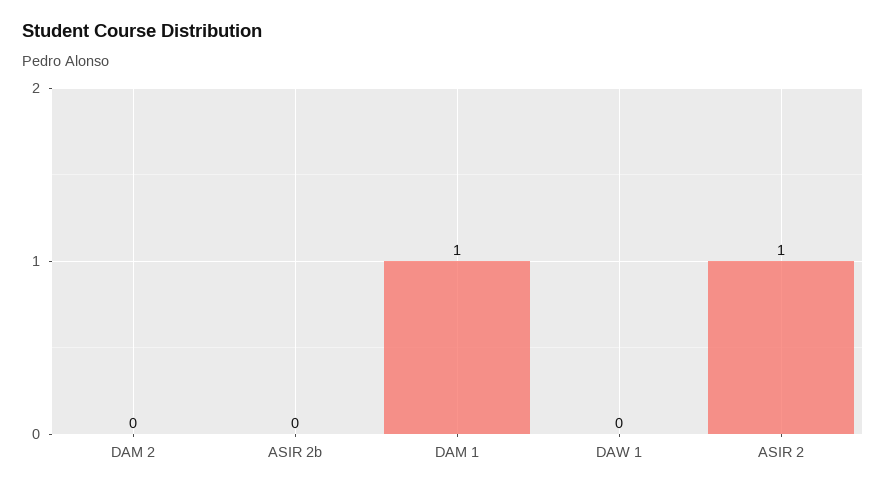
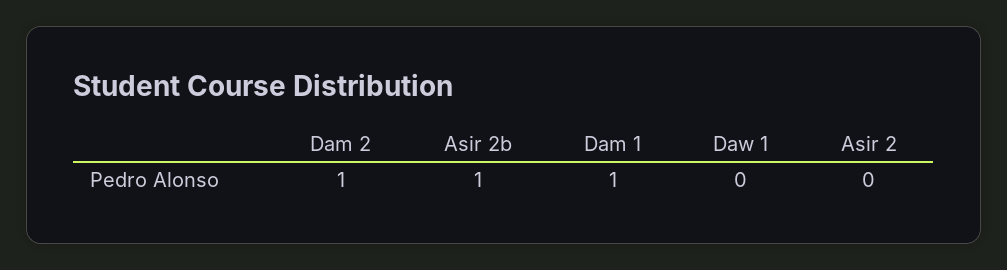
  {
-   "DAM 2": 0,
+   "DAM 2": 1,
-   "ASIR 2b": 0,
+   "ASIR 2b": 1,
    "DAM 1": 1,
    "DAW 1": 0,
-   "ASIR 2": 1
+   "ASIR 2": 0
  }

